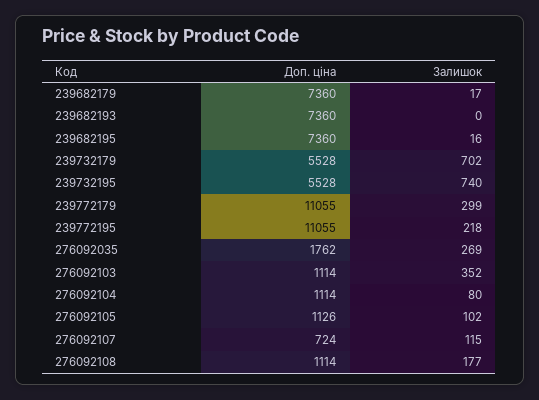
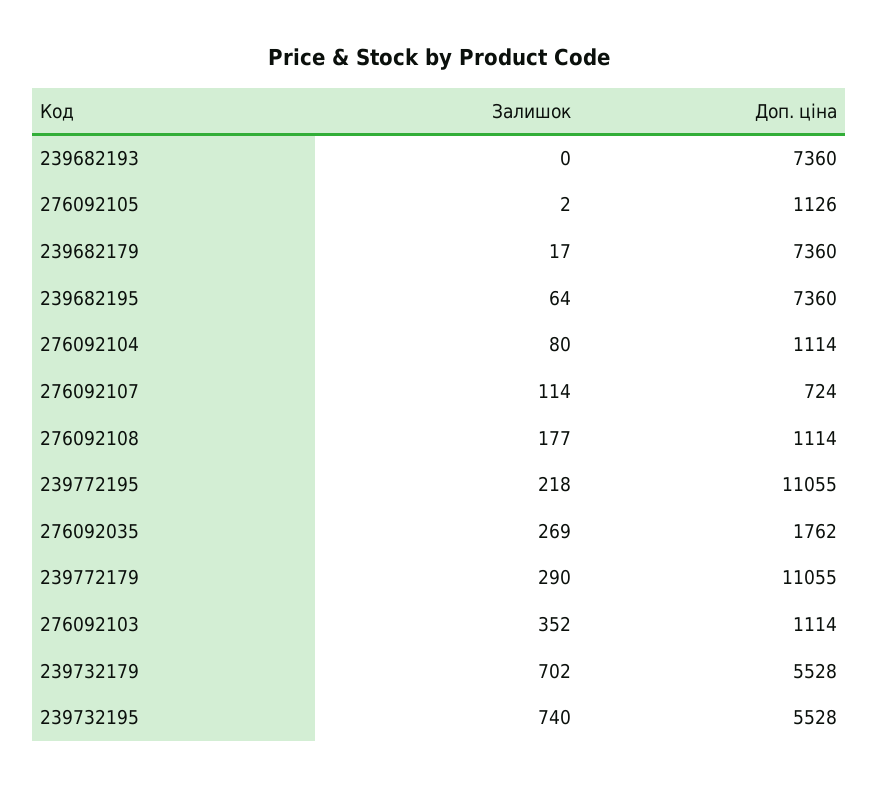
  {
    "Доп. ціна": {
      "239682179": 7360,
      "239682193": 7360,
      "239682195": 7360,
      "239732179": 5528,
      "239732195": 5528,
      "239772179": 11055,
      "239772195": 11055,
      "276092035": 1762,
      "276092103": 1114,
      "276092104": 1114,
      "276092105": 1126,
      "276092107": 724,
      "276092108": 1114
    },
    "Залишок": {
      "239682179": 17,
      "239682193": 0,
-     "239682195": 16,
+     "239682195": 64,
      "239732179": 702,
      "239732195": 740,
-     "239772179": 299,
+     "239772179": 290,
      "239772195": 218,
      "276092035": 269,
      "276092103": 352,
      "276092104": 80,
-     "276092105": 102,
+     "276092105": 2,
-     "276092107": 115,
+     "276092107": 114,
      "276092108": 177
    }
  }

